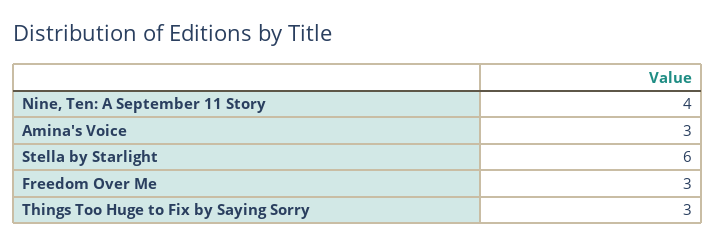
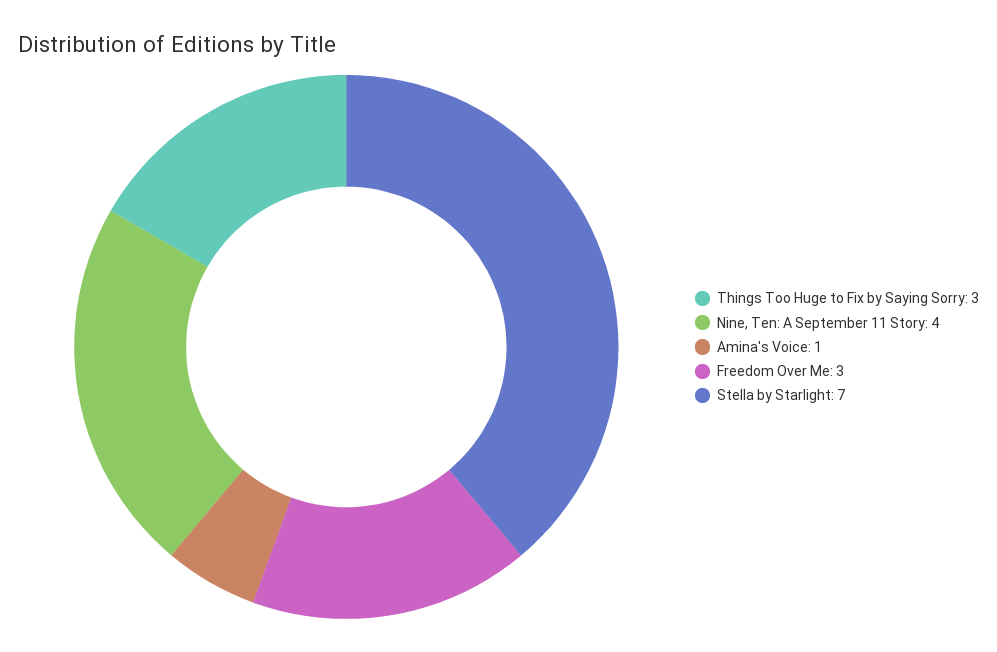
  {
    "Nine, Ten: A September 11 Story": 4,
-   "Amina's Voice": 3,
+   "Amina's Voice": 1,
-   "Stella by Starlight": 6,
+   "Stella by Starlight": 7,
    "Freedom Over Me": 3,
    "Things Too Huge to Fix by Saying Sorry": 3
  }

